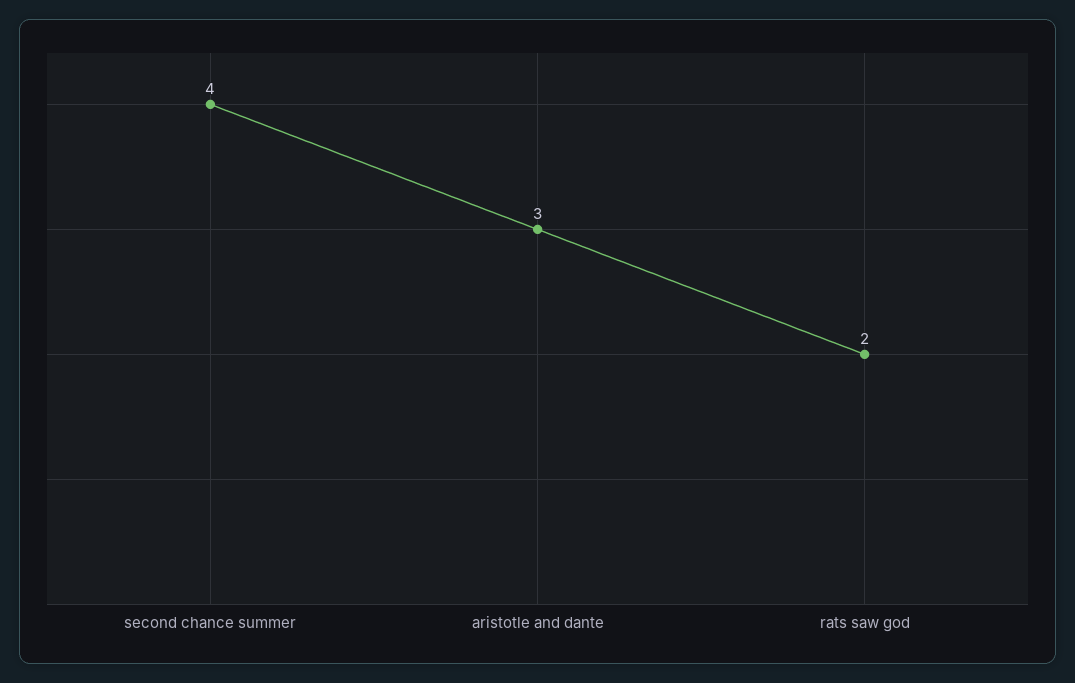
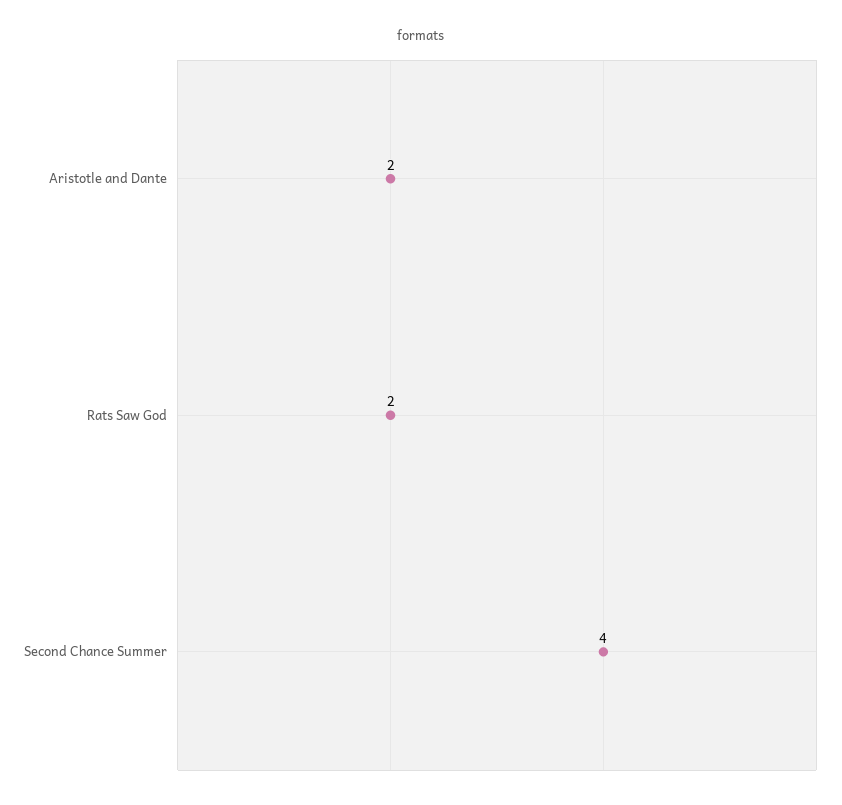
  {
    "second chance summer": 4,
-   "aristotle and dante": 3,
+   "aristotle and dante": 2,
    "rats saw god": 2
  }

